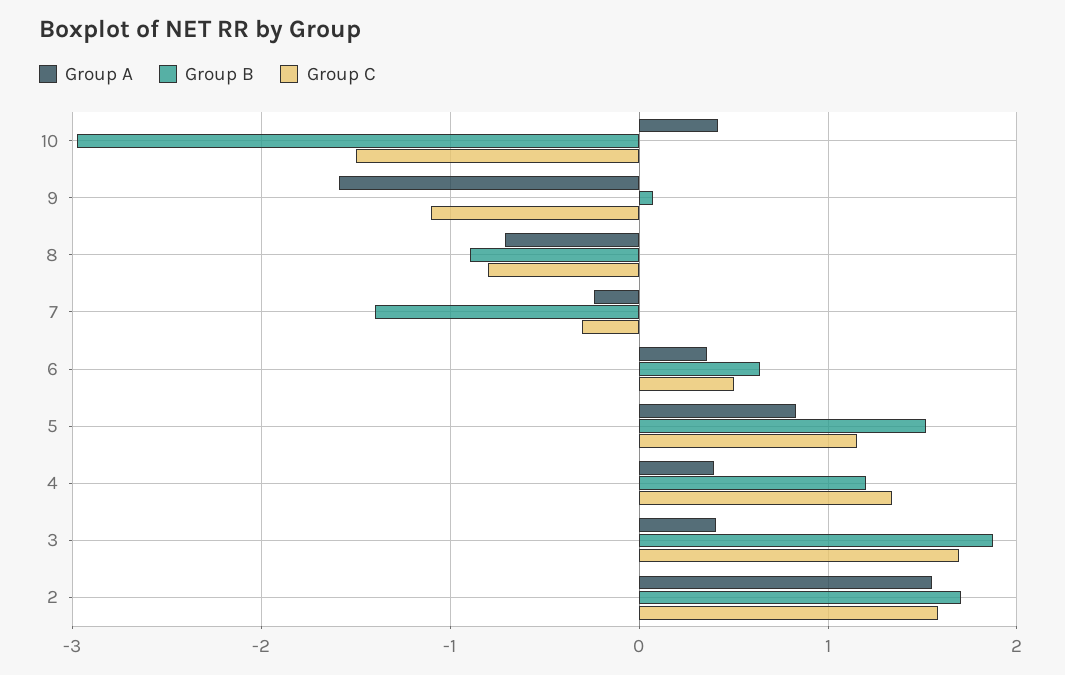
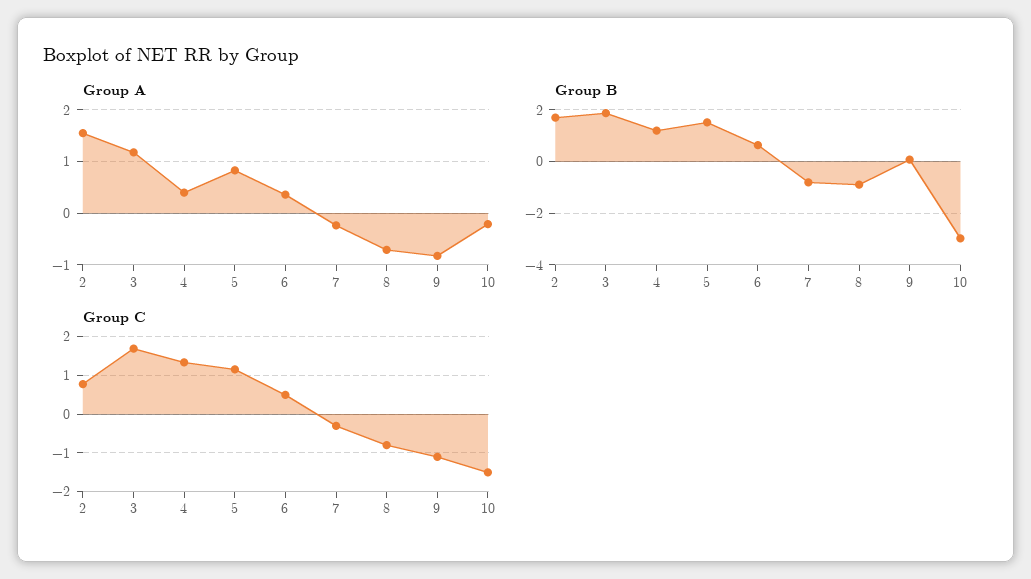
  {
    "Group A": {
-     "10": 0.4,
+     "10": -0.2,
-     "9": -1.6,
+     "9": -0.8,
      "8": -0.7,
      "7": -0.2,
      "6": 0.4,
      "5": 0.8,
      "4": 0.4,
-     "3": 0.4,
+     "3": 1.2,
      "2": 1.6
    },
    "Group B": {
      "10": -3,
      "9": 0.1,
      "8": -0.9,
-     "7": -1.4,
+     "7": -0.75,
      "6": 0.6,
      "5": 1.5,
      "4": 1.2,
      "3": 1.9,
      "2": 1.7
    },
    "Group C": {
      "10": -1.5,
      "9": -1.1,
      "8": -0.8,
      "7": -0.3,
      "6": 0.5,
      "5": 1.2,
      "4": 1.3,
      "3": 1.7,
-     "2": 1.6
+     "2": 0.8
    }
  }

